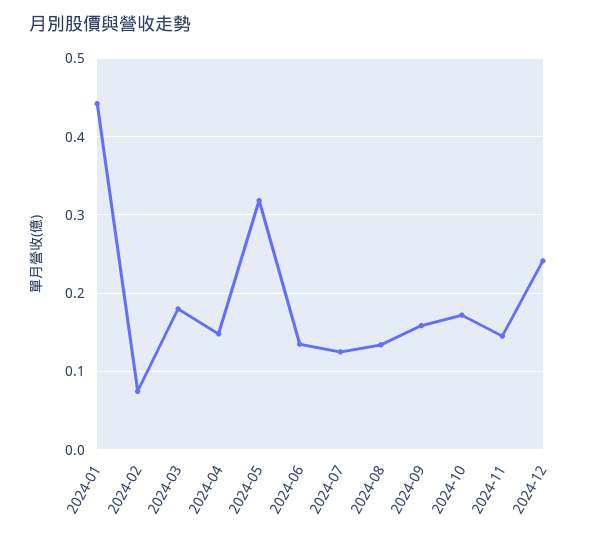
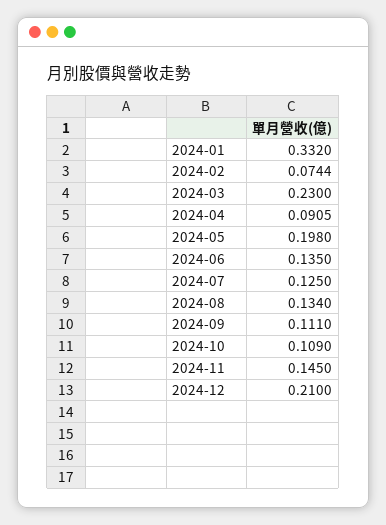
  {
-   "2024-01": 0.44,
+   "2024-01": 0.332,
    "2024-02": 0.0744,
-   "2024-03": 0.18,
+   "2024-03": 0.23,
-   "2024-04": 0.15,
+   "2024-04": 0.0905,
-   "2024-05": 0.32,
+   "2024-05": 0.198,
    "2024-06": 0.135,
    "2024-07": 0.125,
    "2024-08": 0.134,
-   "2024-09": 0.16,
+   "2024-09": 0.111,
-   "2024-10": 0.17,
+   "2024-10": 0.109,
    "2024-11": 0.145,
-   "2024-12": 0.24
+   "2024-12": 0.21
  }

